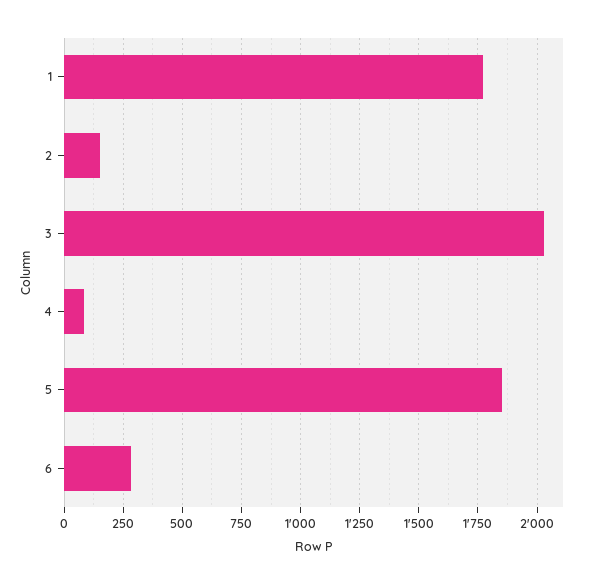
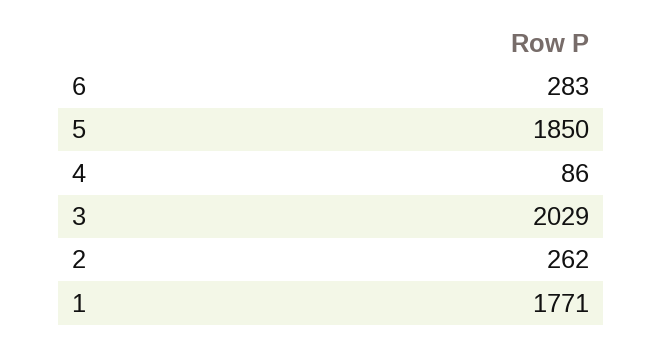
  {
    "1": 1771,
-   "2": 150,
+   "2": 262,
    "3": 2029,
    "4": 86,
    "5": 1850,
    "6": 283
  }

